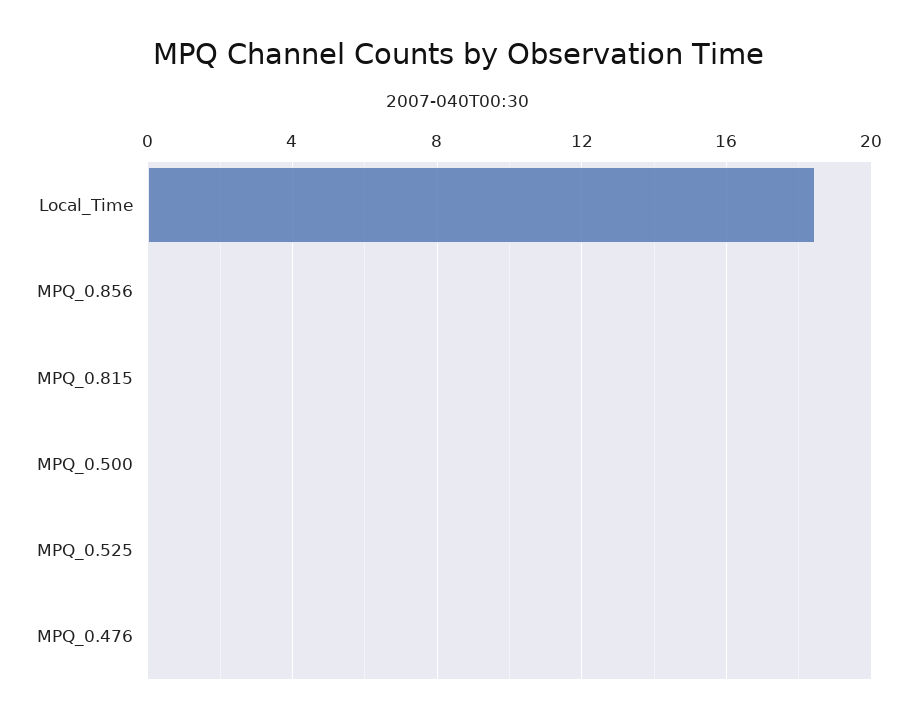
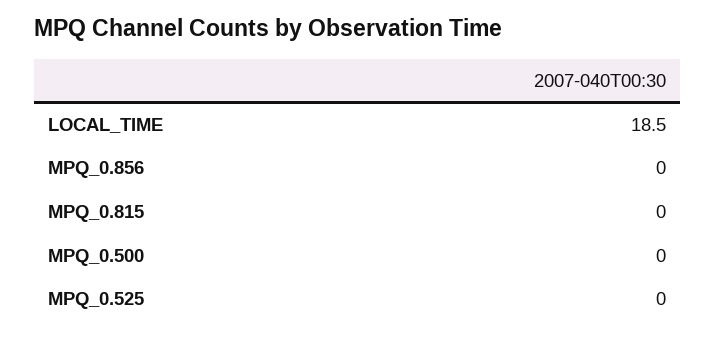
  {
    "Local_Time": 18.5,
    "MPQ_0.856": 0,
    "MPQ_0.815": 0,
    "MPQ_0.500": 0,
-   "MPQ_0.525": 0,
+   "MPQ_0.525": 0
-   "MPQ_0.476": 0
  }

